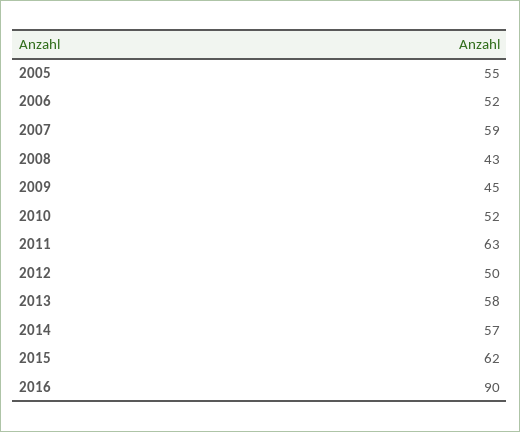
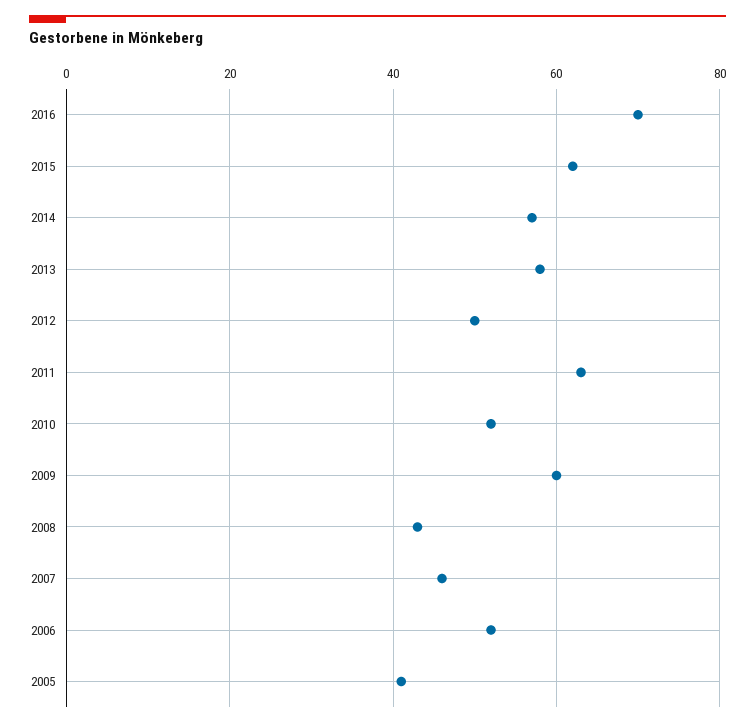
  {
-   "2005": 55,
+   "2005": 40,
    "2006": 52,
-   "2007": 59,
+   "2007": 45,
    "2008": 43,
-   "2009": 45,
+   "2009": 60,
    "2010": 52,
    "2011": 63,
    "2012": 50,
    "2013": 58,
    "2014": 57,
    "2015": 62,
-   "2016": 90
+   "2016": 70
  }

